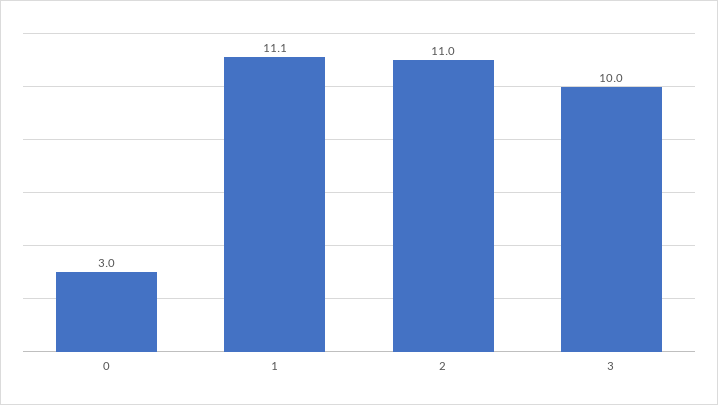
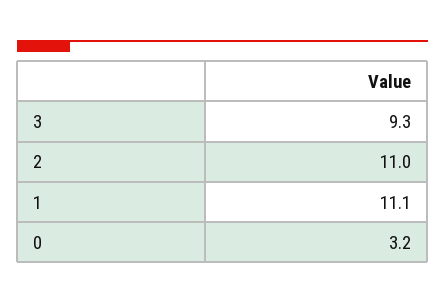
  {
-   "0": 3,
+   "0": 3.2,
    "1": 11.1,
    "2": 11,
-   "3": 10
+   "3": 9.3
  }

